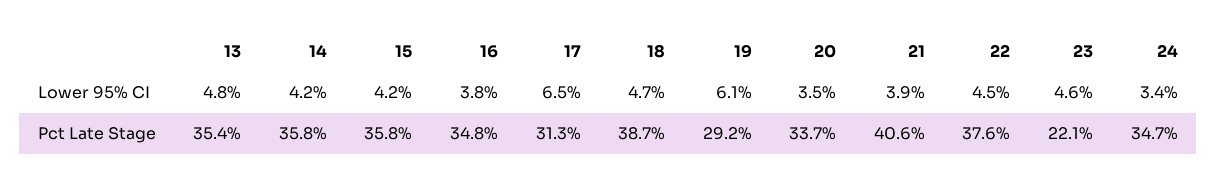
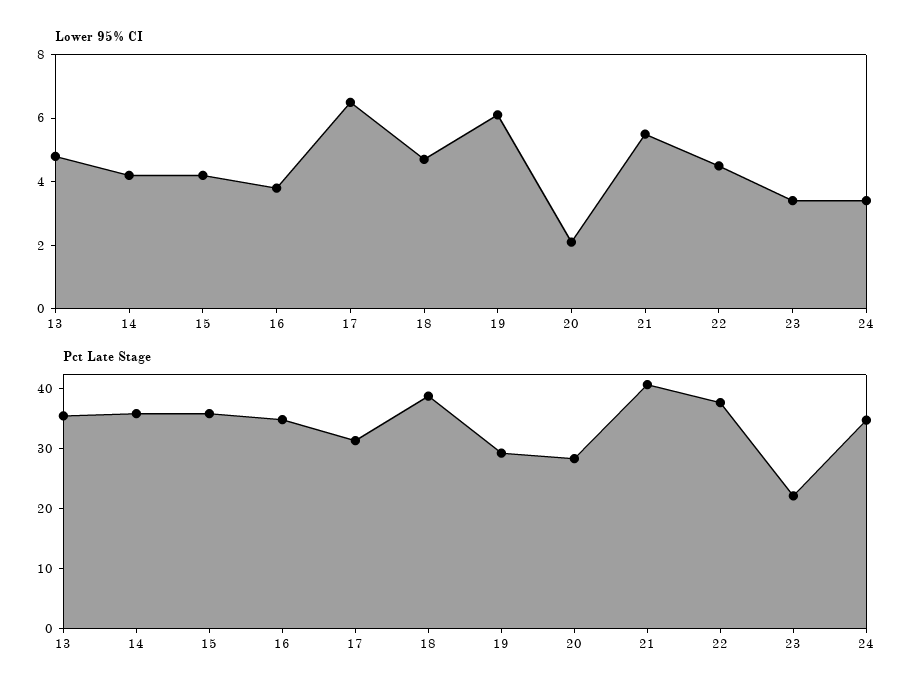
  {
    "Lower 95% CI": {
      "13": 4.8,
      "14": 4.2,
      "15": 4.2,
      "16": 3.8,
      "17": 6.5,
      "18": 4.7,
      "19": 6.1,
-     "20": 3.5,
+     "20": 2,
-     "21": 3.9,
+     "21": 5.5,
      "22": 4.5,
-     "23": 4.6,
+     "23": 3.5,
      "24": 3.4
    },
    "Pct Late Stage": {
      "13": 35.4,
      "14": 35.8,
      "15": 35.8,
      "16": 34.8,
      "17": 31.3,
      "18": 38.7,
      "19": 29.2,
-     "20": 33.7,
+     "20": 28,
      "21": 40.6,
      "22": 37.6,
      "23": 22.1,
      "24": 34.7
    }
  }

